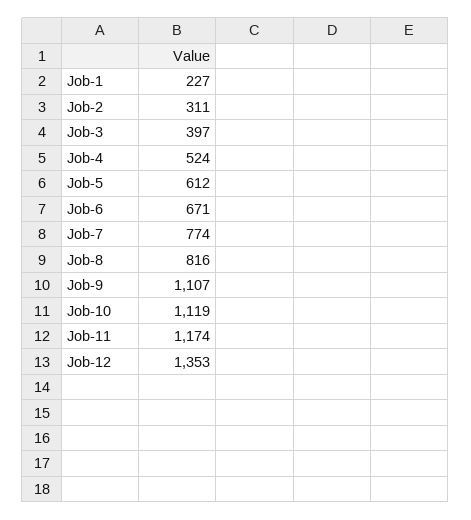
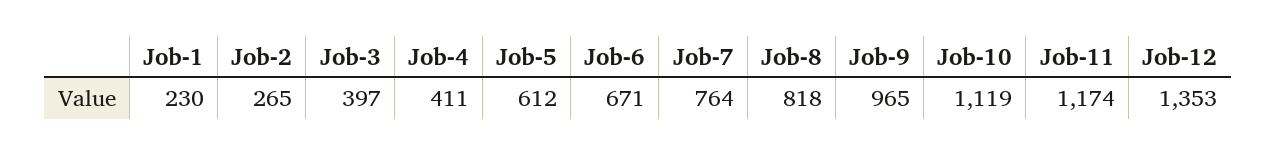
  {
-   "Job-1": 227,
+   "Job-1": 230,
-   "Job-2": 311,
+   "Job-2": 265,
    "Job-3": 397,
-   "Job-4": 524,
+   "Job-4": 411,
    "Job-5": 612,
    "Job-6": 671,
-   "Job-7": 774,
+   "Job-7": 764,
-   "Job-8": 816,
+   "Job-8": 818,
-   "Job-9": 1107,
+   "Job-9": 965,
    "Job-10": 1119,
    "Job-11": 1174,
    "Job-12": 1353
  }

